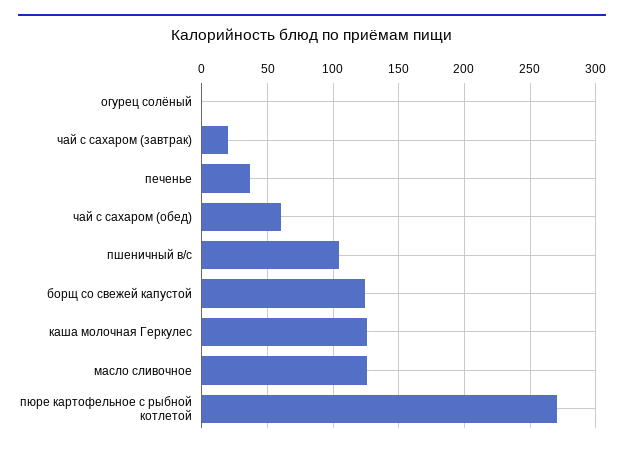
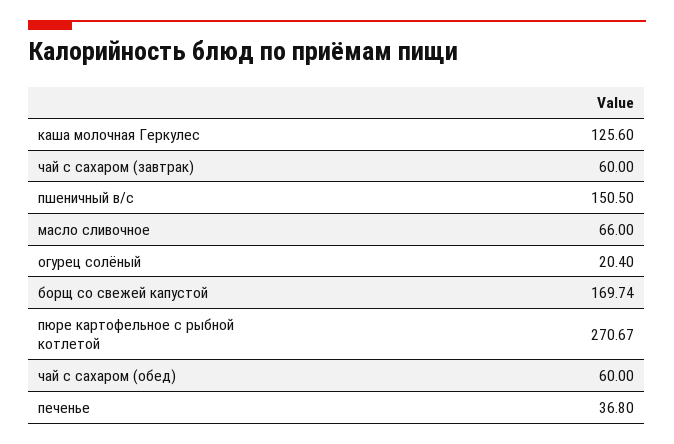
  {
-   "огурец солёный": 0,
+   "огурец солёный": 20.4,
-   "чай с сахаром (завтрак)": 20,
+   "чай с сахаром (завтрак)": 60,
    "печенье": 36.8,
    "чай с сахаром (обед)": 60,
-   "пшеничный в/с": 105,
+   "пшеничный в/с": 150.5,
-   "борщ со свежей капустой": 125,
+   "борщ со свежей капустой": 169.74,
    "каша молочная Геркулес": 125.6,
-   "масло сливочное": 125,
+   "масло сливочное": 66,
    "пюре картофельное с рыбной котлетой": 270.67
  }

